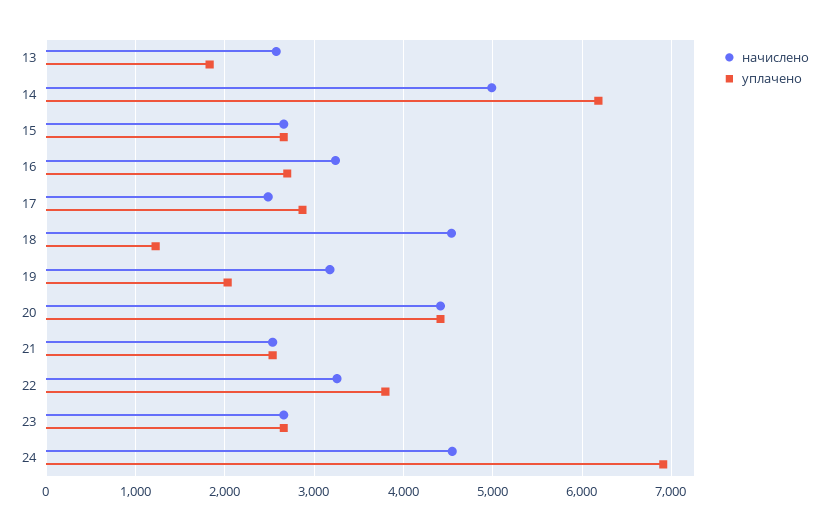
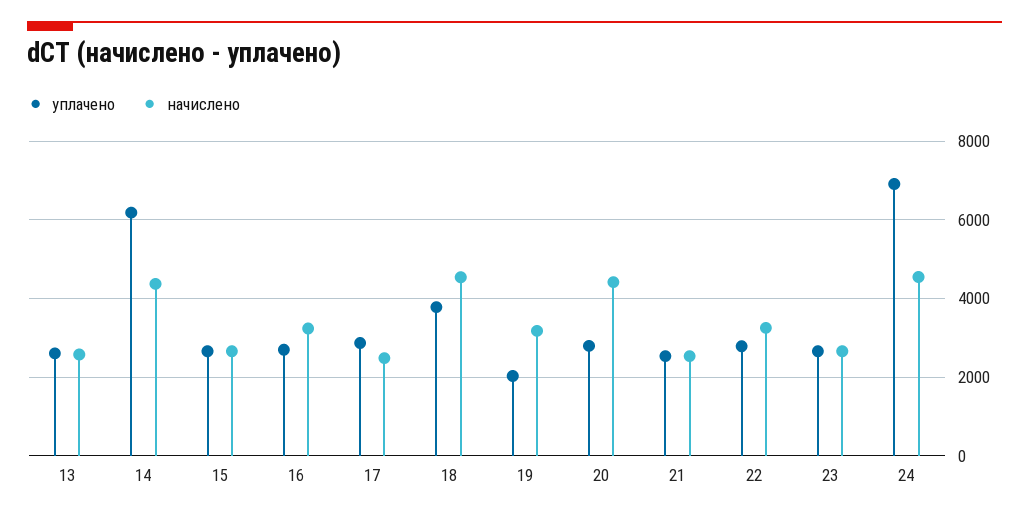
  {
    "начислено": {
      "13": 2600,
-     "14": 5000,
+     "14": 4400,
      "15": 2700,
      "16": 3200,
      "17": 2500,
      "18": 4500,
      "19": 3200,
      "20": 4400,
      "21": 2500,
      "22": 3300,
      "23": 2700,
      "24": 4500
    },
    "уплачено": {
-     "13": 1800,
+     "13": 2600,
      "14": 6200,
      "15": 2700,
      "16": 2700,
      "17": 2900,
-     "18": 1200,
+     "18": 3800,
      "19": 2000,
-     "20": 4400,
+     "20": 2800,
      "21": 2500,
-     "22": 3800,
+     "22": 2800,
      "23": 2700,
      "24": 6900
    }
  }

